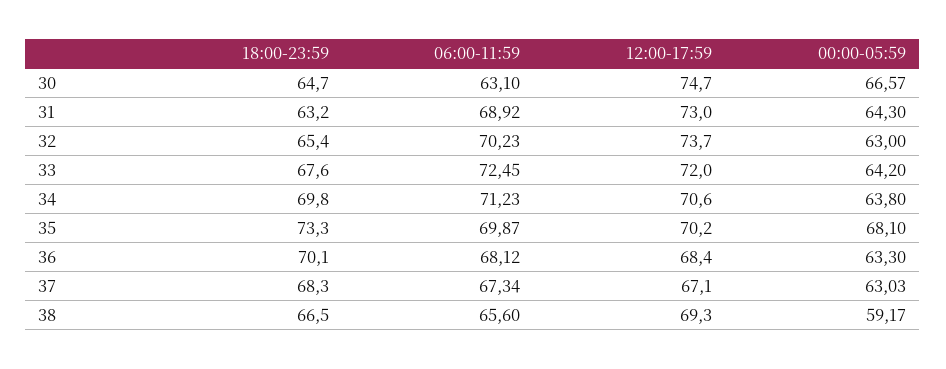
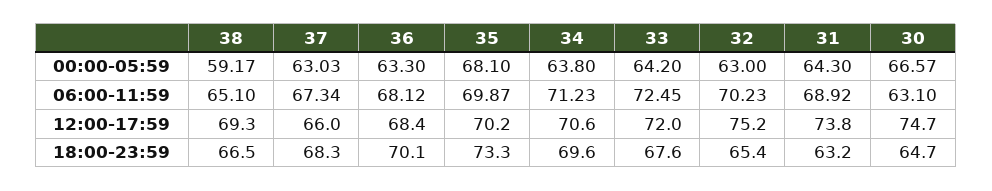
  {
    "18:00-23:59": {
      "30": 64.7,
      "31": 63.2,
      "32": 65.4,
      "33": 67.6,
-     "34": 69.8,
+     "34": 69.6,
      "35": 73.3,
      "36": 70.1,
      "37": 68.3,
      "38": 66.5
    },
    "06:00-11:59": {
      "30": 63.1,
      "31": 68.92,
      "32": 70.23,
      "33": 72.45,
      "34": 71.23,
      "35": 69.87,
      "36": 68.12,
      "37": 67.34,
-     "38": 65.6
+     "38": 65.1
    },
    "12:00-17:59": {
      "30": 74.7,
-     "31": 73,
+     "31": 73.8,
-     "32": 73.7,
+     "32": 75.2,
      "33": 72,
      "34": 70.6,
      "35": 70.2,
      "36": 68.4,
-     "37": 67.1,
+     "37": 66,
      "38": 69.3
    },
    "00:00-05:59": {
      "30": 66.57,
      "31": 64.3,
      "32": 63,
      "33": 64.2,
      "34": 63.8,
      "35": 68.1,
      "36": 63.3,
      "37": 63.03,
      "38": 59.17
    }
  }

